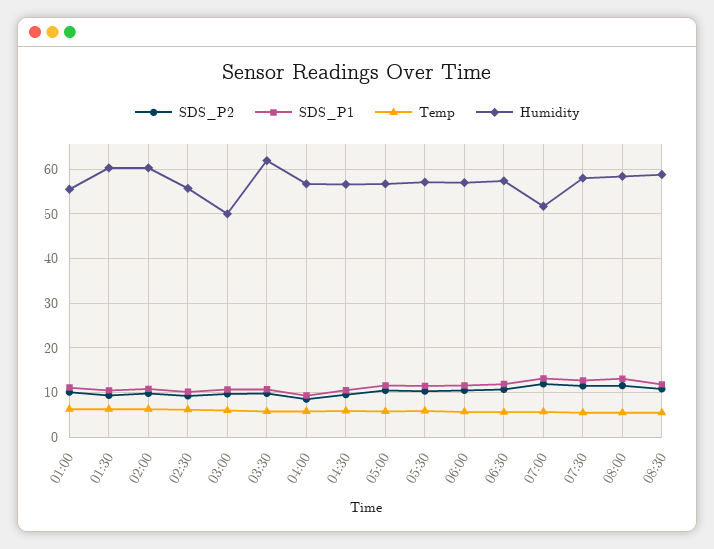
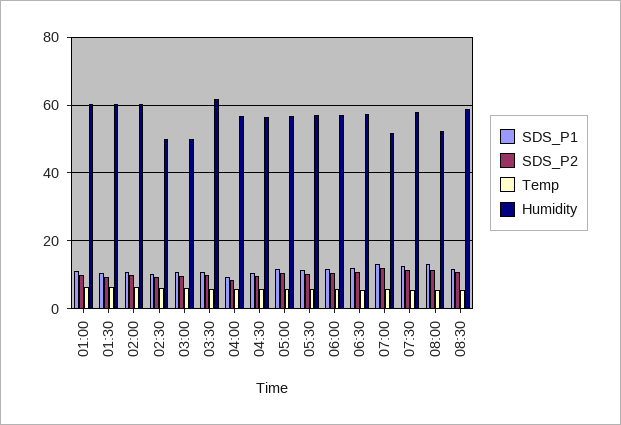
  {
    "SDS_P2": {
      "01:00": 10,
      "01:30": 10,
      "02:00": 10,
      "02:30": 10,
      "03:00": 10,
      "03:30": 10,
      "04:00": 8,
      "04:30": 10,
      "05:00": 10,
      "05:30": 10,
      "06:00": 10,
      "06:30": 10,
      "07:00": 12,
      "07:30": 12,
      "08:00": 12,
      "08:30": 10
    },
    "SDS_P1": {
      "01:00": 12,
      "01:30": 10,
      "02:00": 10,
      "02:30": 10,
      "03:00": 10,
      "03:30": 10,
      "04:00": 10,
      "04:30": 10,
      "05:00": 12,
      "05:30": 12,
      "06:00": 12,
      "06:30": 12,
      "07:00": 14,
      "07:30": 12,
      "08:00": 14,
      "08:30": 12
    },
    "Temp": {
      "01:00": 6,
      "01:30": 6,
      "02:00": 6,
      "02:30": 6,
      "03:00": 6,
      "03:30": 6,
      "04:00": 6,
      "04:30": 6,
      "05:00": 6,
      "05:30": 6,
      "06:00": 6,
      "06:30": 6,
      "07:00": 6,
      "07:30": 6,
      "08:00": 6,
      "08:30": 6
    },
    "Humidity": {
-     "01:00": 56,
+     "01:00": 60,
      "01:30": 60,
      "02:00": 60,
-     "02:30": 56,
+     "02:30": 50,
      "03:00": 50,
      "03:30": 62,
      "04:00": 56,
      "04:30": 56,
      "05:00": 56,
      "05:30": 58,
      "06:00": 58,
      "06:30": 58,
      "07:00": 52,
      "07:30": 58,
-     "08:00": 58,
+     "08:00": 52,
      "08:30": 58
    }
  }

